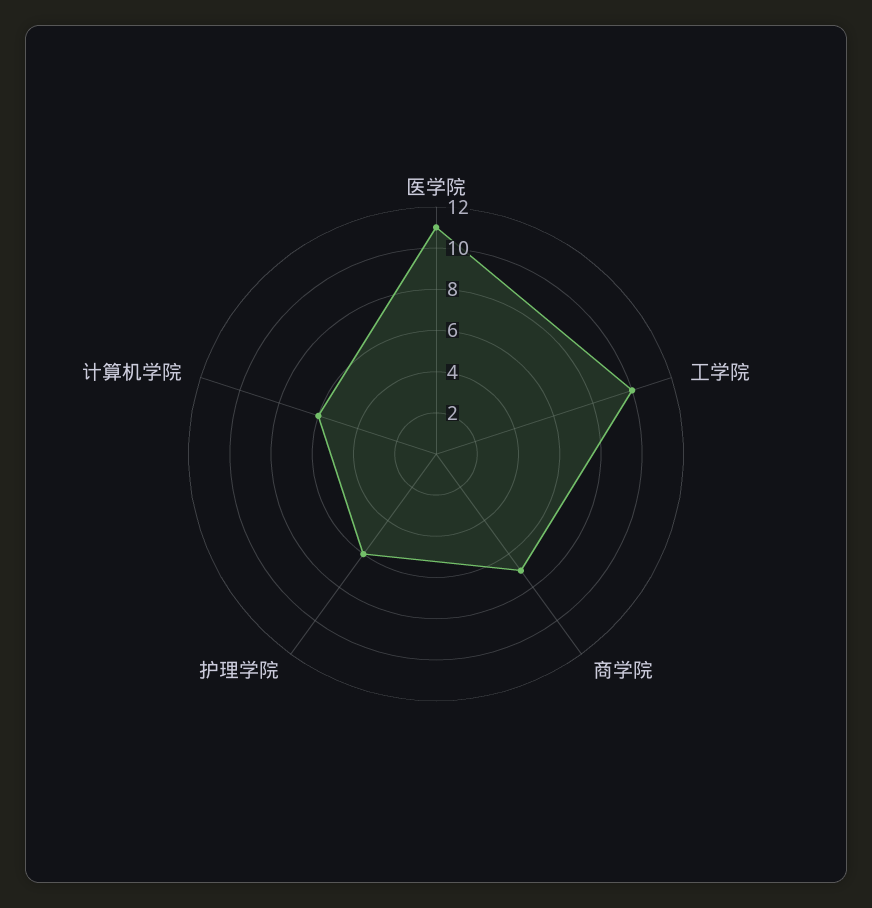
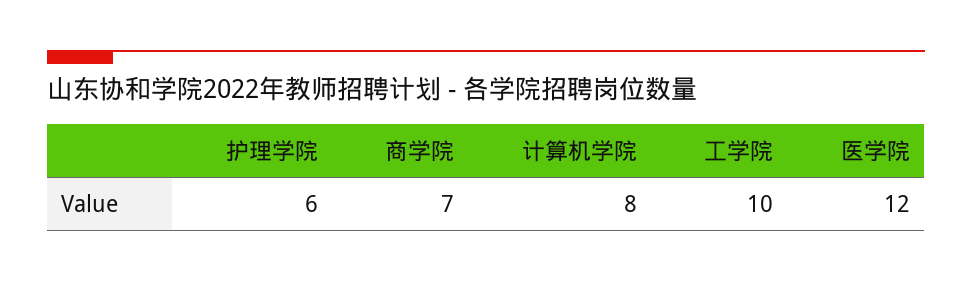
  {
-   "医学院": 11,
+   "医学院": 12,
    "工学院": 10,
    "商学院": 7,
    "护理学院": 6,
-   "计算机学院": 6
+   "计算机学院": 8
  }

